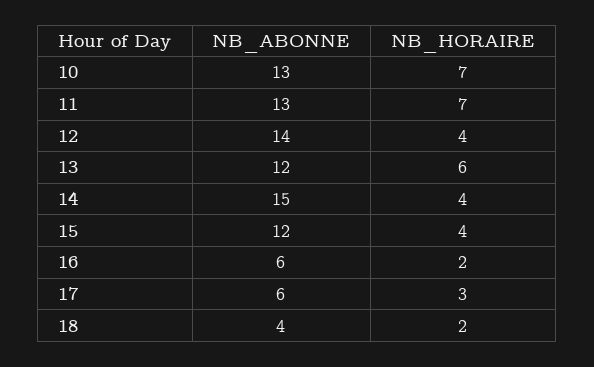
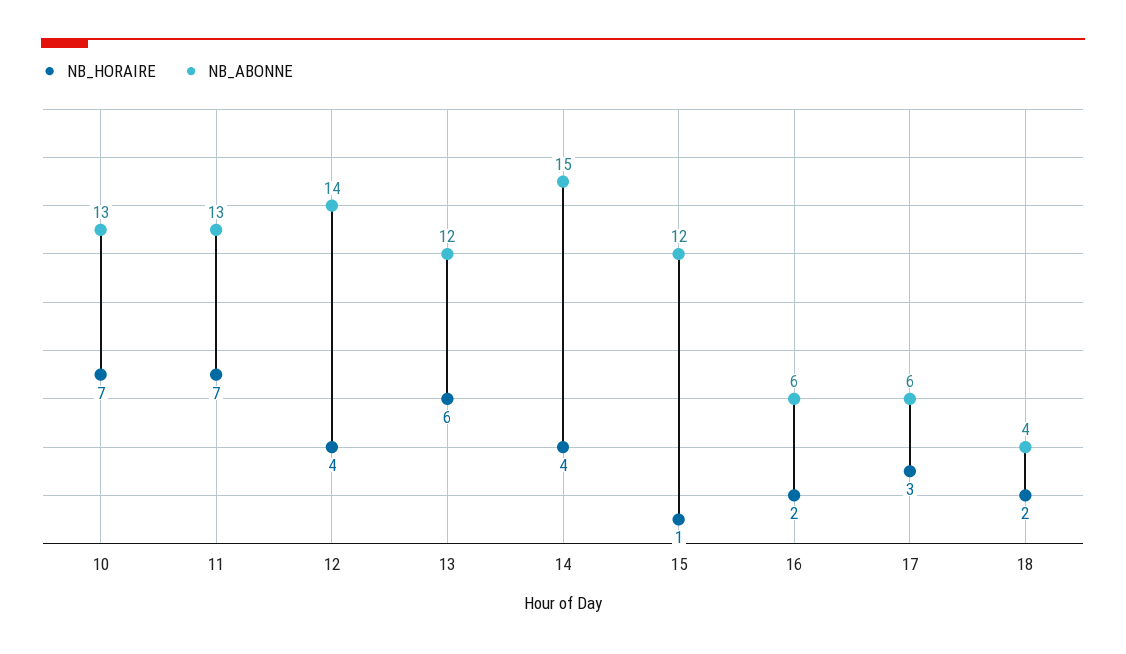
  {
    "NB_ABONNE": {
      "10": 13,
      "11": 13,
      "12": 14,
      "13": 12,
      "14": 15,
      "15": 12,
      "16": 6,
      "17": 6,
      "18": 4
    },
    "NB_HORAIRE": {
      "10": 7,
      "11": 7,
      "12": 4,
      "13": 6,
      "14": 4,
-     "15": 4,
+     "15": 1,
      "16": 2,
      "17": 3,
      "18": 2
    }
  }

